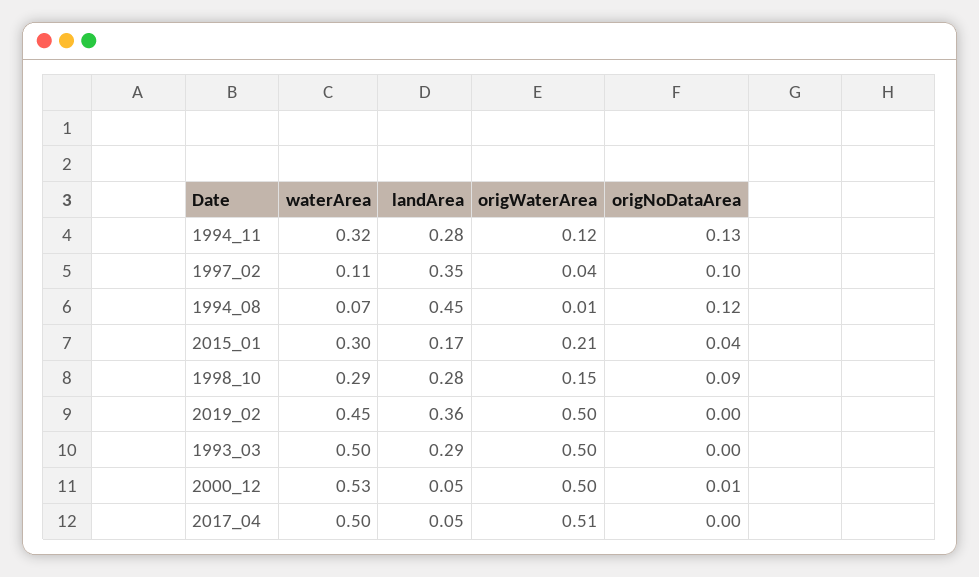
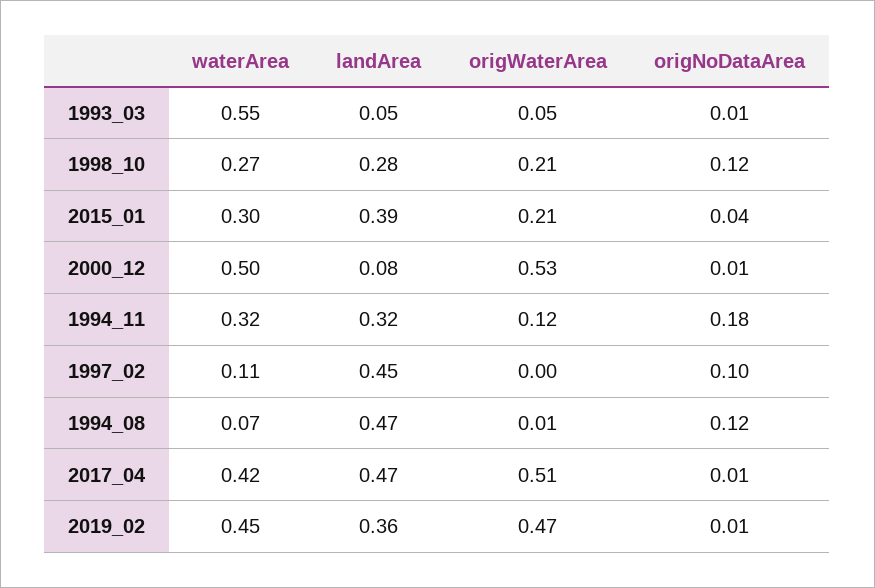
  {
    "waterArea": {
      "1994_11": 0.32,
      "1997_02": 0.11,
      "1994_08": 0.07,
      "2015_01": 0.3,
-     "1998_10": 0.29,
+     "1998_10": 0.27,
      "2019_02": 0.45,
-     "1993_03": 0.5,
+     "1993_03": 0.55,
-     "2000_12": 0.53,
+     "2000_12": 0.5,
-     "2017_04": 0.5
+     "2017_04": 0.42
    },
    "landArea": {
-     "1994_11": 0.28,
+     "1994_11": 0.32,
-     "1997_02": 0.35,
+     "1997_02": 0.45,
-     "1994_08": 0.45,
+     "1994_08": 0.47,
-     "2015_01": 0.17,
+     "2015_01": 0.39,
      "1998_10": 0.28,
      "2019_02": 0.36,
-     "1993_03": 0.29,
+     "1993_03": 0.05,
-     "2000_12": 0.05,
+     "2000_12": 0.08,
-     "2017_04": 0.05
+     "2017_04": 0.47
    },
    "origWaterArea": {
      "1994_11": 0.12,
-     "1997_02": 0.04,
+     "1997_02": 0,
      "1994_08": 0.01,
      "2015_01": 0.21,
-     "1998_10": 0.15,
+     "1998_10": 0.21,
-     "2019_02": 0.5,
+     "2019_02": 0.47,
-     "1993_03": 0.5,
+     "1993_03": 0.05,
-     "2000_12": 0.5,
+     "2000_12": 0.53,
      "2017_04": 0.51
    },
    "origNoDataArea": {
-     "1994_11": 0.13,
+     "1994_11": 0.18,
      "1997_02": 0.1,
      "1994_08": 0.12,
      "2015_01": 0.04,
-     "1998_10": 0.09,
+     "1998_10": 0.12,
-     "2019_02": 0,
+     "2019_02": 0.01,
-     "1993_03": 0,
+     "1993_03": 0.01,
      "2000_12": 0.01,
-     "2017_04": 0
+     "2017_04": 0.01
    }
  }

